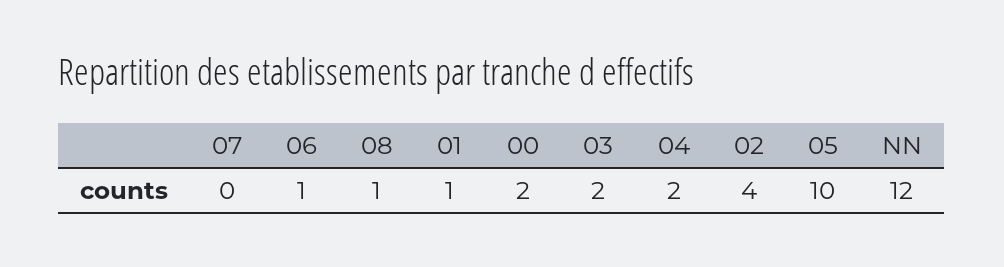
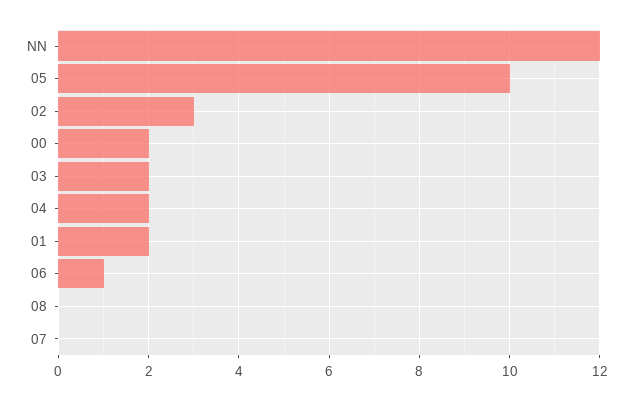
  {
    "07": 0,
    "06": 1,
-   "08": 1,
+   "08": 0,
-   "01": 1,
+   "01": 2,
    "00": 2,
    "03": 2,
    "04": 2,
-   "02": 4,
+   "02": 3,
    "05": 10,
    "NN": 12
  }

